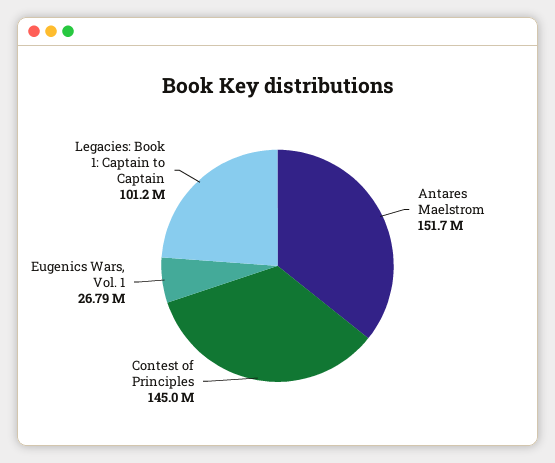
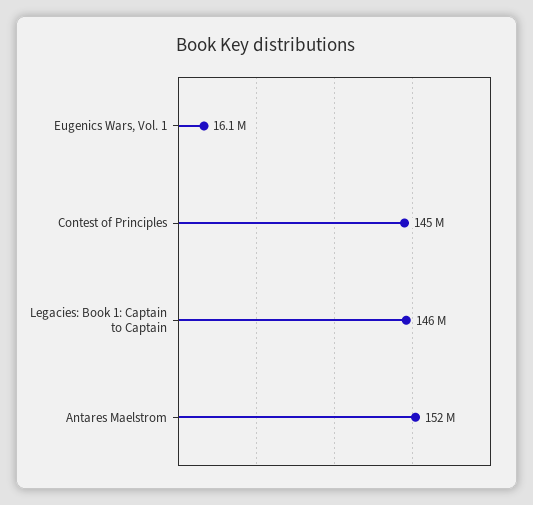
  {
    "Antares Maelstrom": 151700000,
    "Contest of Principles": 145000000,
-   "Eugenics Wars, Vol. 1": 26790000,
+   "Eugenics Wars, Vol. 1": 16100000,
-   "Legacies: Book 1: Captain to Captain": 101200000
+   "Legacies: Book 1: Captain to Captain": 146000000
  }

